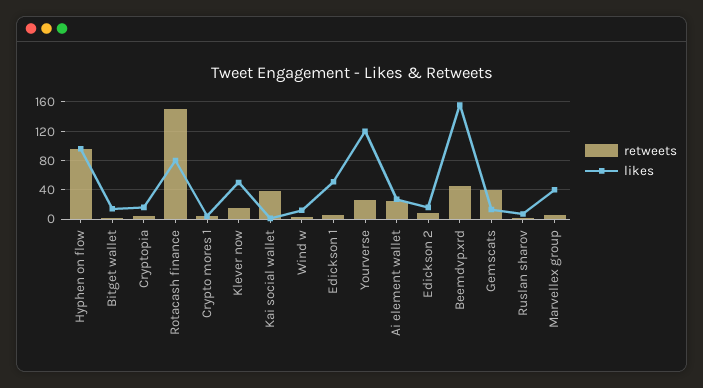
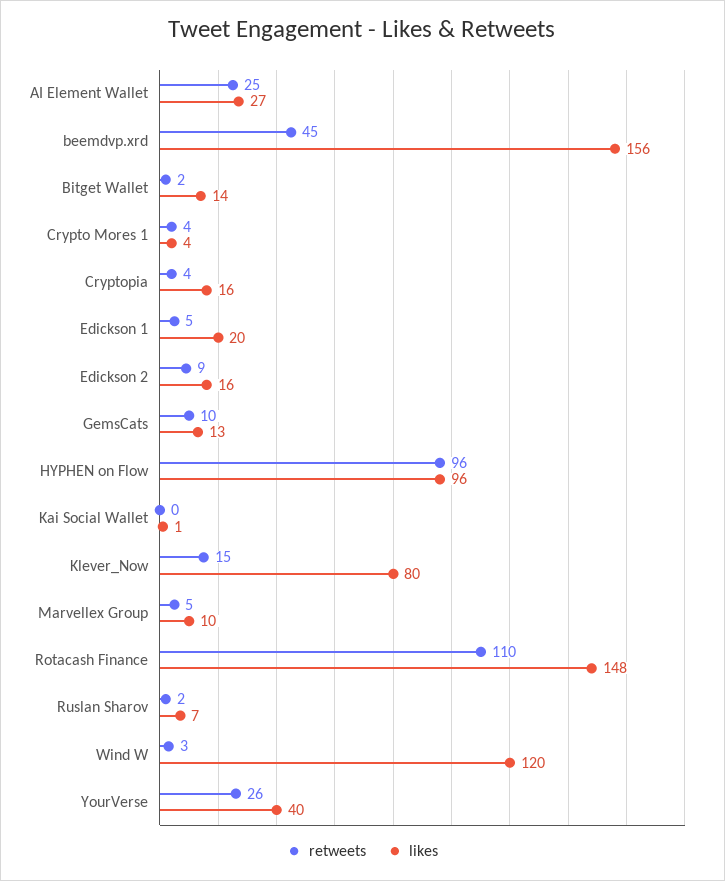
  {
    "retweets": {
      "Hyphen on flow": 96,
      "Bitget wallet": 2,
      "Cryptopia": 4,
-     "Rotacash finance": 150,
+     "Rotacash finance": 110,
      "Crypto mores 1": 4,
      "Klever now": 15,
-     "Kai social wallet": 40,
+     "Kai social wallet": 0,
      "Wind w": 3,
      "Edickson 1": 5,
      "Yourverse": 26,
      "Ai element wallet": 25,
      "Edickson 2": 9,
      "Beemdvp.xrd": 45,
-     "Gemscats": 40,
+     "Gemscats": 10,
      "Ruslan sharov": 2,
      "Marvellex group": 5
    },
    "likes": {
      "Hyphen on flow": 96,
      "Bitget wallet": 14,
      "Cryptopia": 16,
-     "Rotacash finance": 80,
+     "Rotacash finance": 148,
      "Crypto mores 1": 4,
-     "Klever now": 50,
+     "Klever now": 80,
      "Kai social wallet": 1,
-     "Wind w": 10,
+     "Wind w": 120,
-     "Edickson 1": 50,
+     "Edickson 1": 20,
-     "Yourverse": 120,
+     "Yourverse": 40,
      "Ai element wallet": 27,
      "Edickson 2": 16,
      "Beemdvp.xrd": 156,
      "Gemscats": 13,
      "Ruslan sharov": 7,
-     "Marvellex group": 40
+     "Marvellex group": 10
    }
  }

